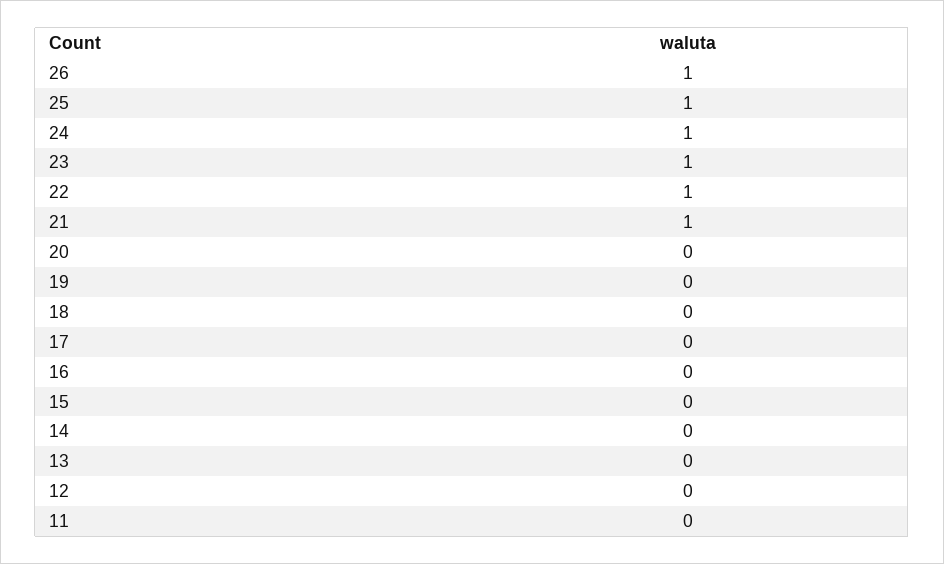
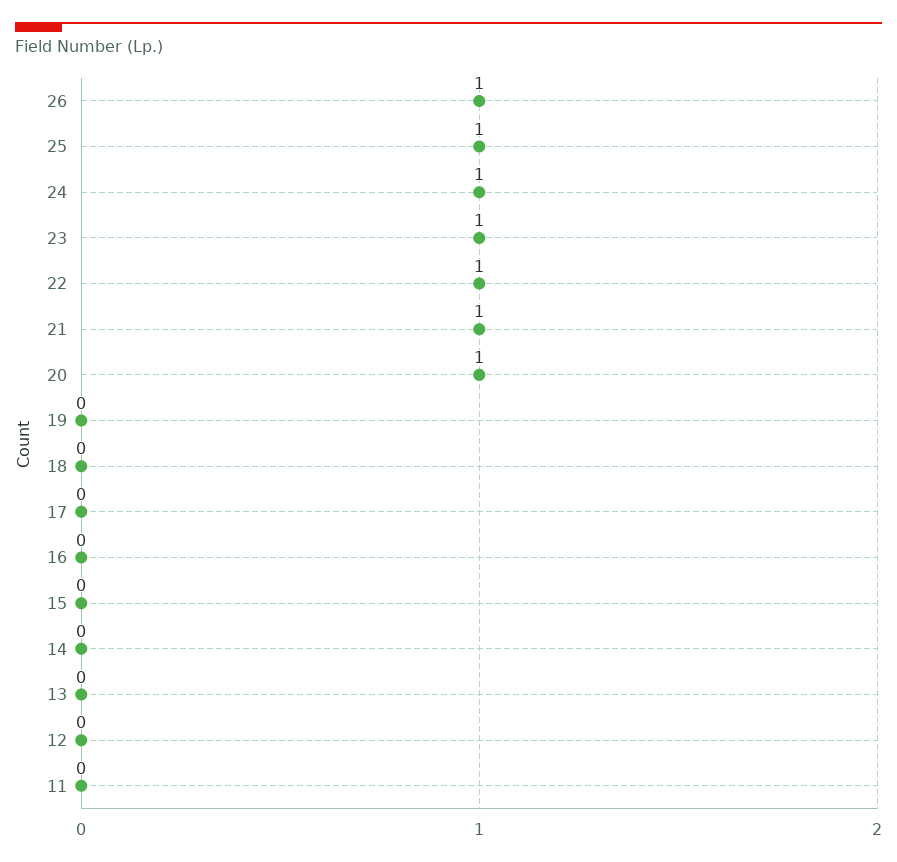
  {
    "26": 1,
    "25": 1,
    "24": 1,
    "23": 1,
    "22": 1,
    "21": 1,
-   "20": 0,
+   "20": 1,
    "19": 0,
    "18": 0,
    "17": 0,
    "16": 0,
    "15": 0,
    "14": 0,
    "13": 0,
    "12": 0,
    "11": 0
  }

